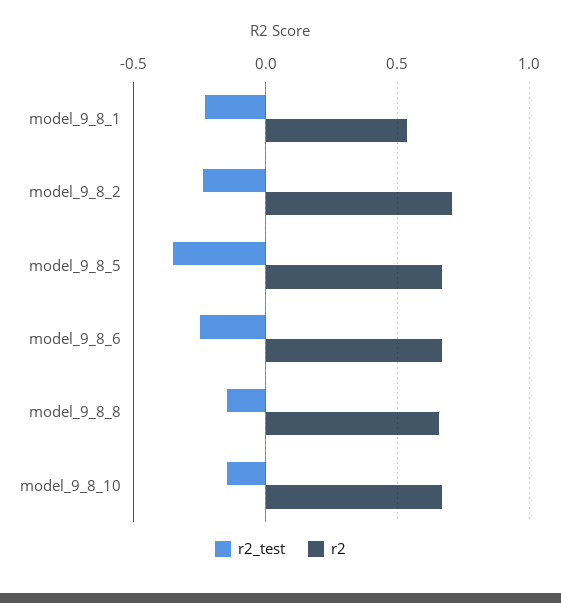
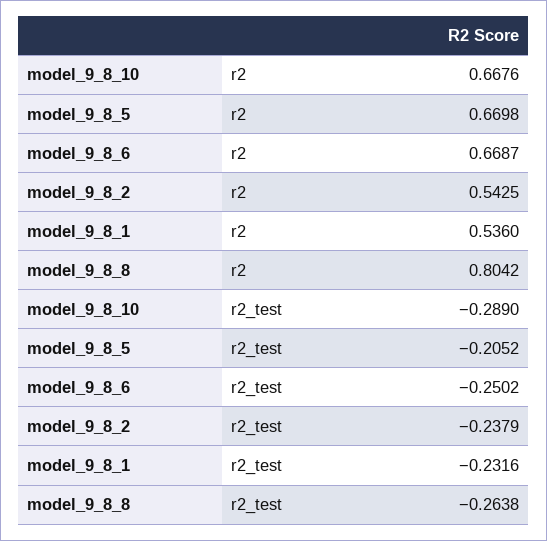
  {
    "r2_test": {
      "model_9_8_1": -0.2316,
      "model_9_8_2": -0.2379,
-     "model_9_8_5": -0.35,
+     "model_9_8_5": -0.2052,
      "model_9_8_6": -0.2502,
-     "model_9_8_8": -0.15,
+     "model_9_8_8": -0.2638,
-     "model_9_8_10": -0.15
+     "model_9_8_10": -0.289
    },
    "r2": {
      "model_9_8_1": 0.536,
-     "model_9_8_2": 0.7,
+     "model_9_8_2": 0.5425,
      "model_9_8_5": 0.6698,
      "model_9_8_6": 0.6687,
-     "model_9_8_8": 0.65,
+     "model_9_8_8": 0.8042,
      "model_9_8_10": 0.6676
    }
  }

